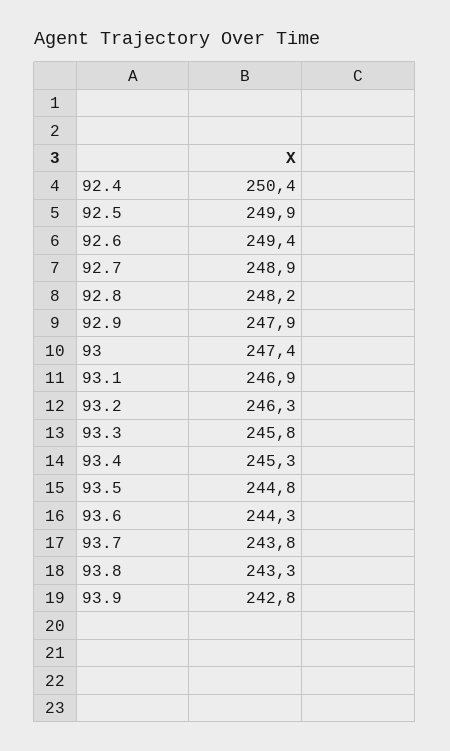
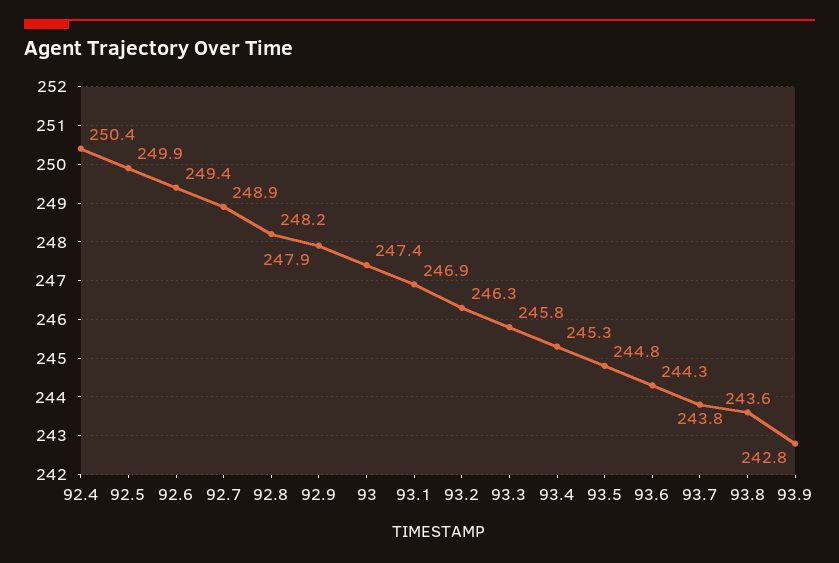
  {
    "92.4": 250.4,
    "92.5": 249.9,
    "92.6": 249.4,
    "92.7": 248.9,
    "92.8": 248.2,
    "92.9": 247.9,
    "93": 247.4,
    "93.1": 246.9,
    "93.2": 246.3,
    "93.3": 245.8,
    "93.4": 245.3,
    "93.5": 244.8,
    "93.6": 244.3,
    "93.7": 243.8,
-   "93.8": 243.3,
+   "93.8": 243.6,
    "93.9": 242.8
  }

